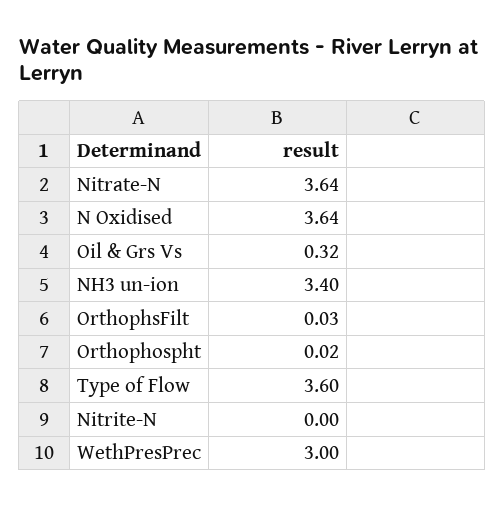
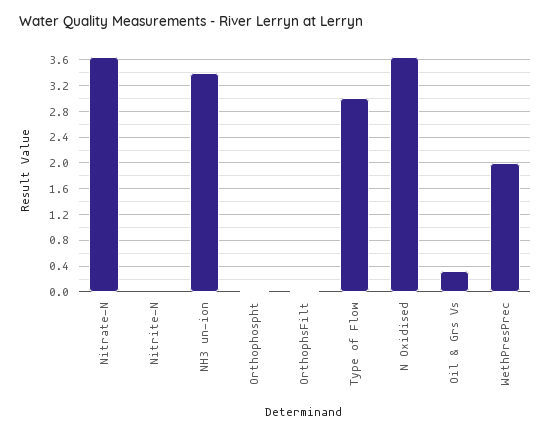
  {
    "Nitrate-N": 3.64,
    "N Oxidised": 3.64,
    "Oil & Grs Vs": 0.32,
    "NH3 un-ion": 3.4,
    "OrthophsFilt": 0.03,
    "Orthophospht": 0.02,
-   "Type of Flow": 3.6,
+   "Type of Flow": 3,
    "Nitrite-N": 0,
-   "WethPresPrec": 3
+   "WethPresPrec": 2
  }

